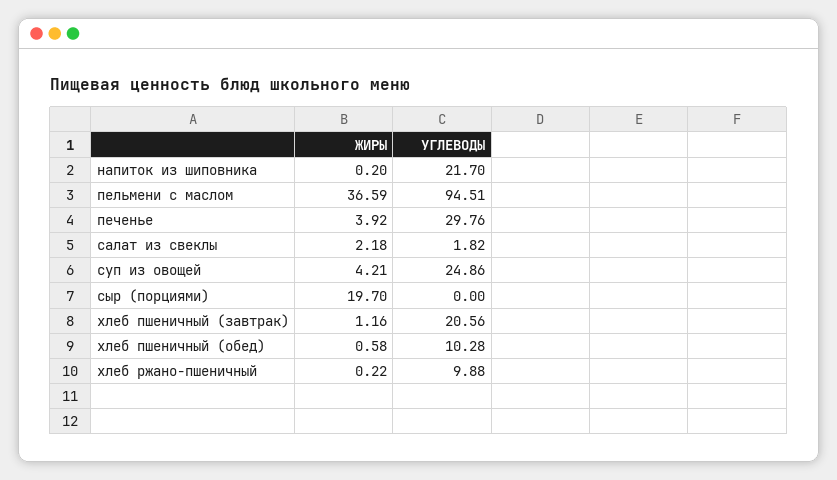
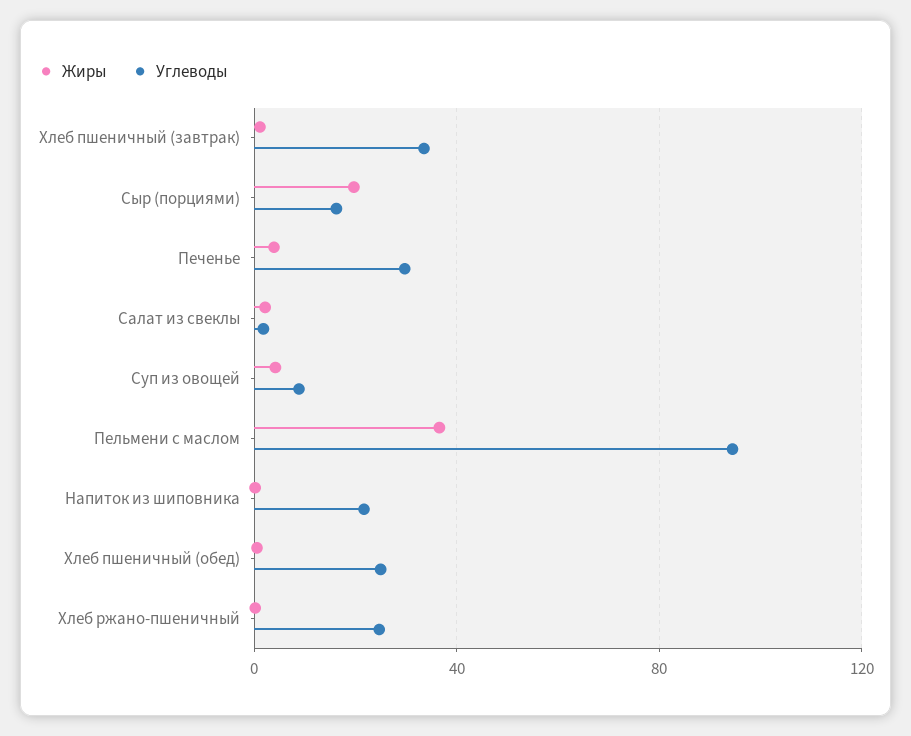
  {
    "ЖИРЫ": {
      "напиток из шиповника": 0.2,
      "пельмени с маслом": 36.59,
      "печенье": 3.92,
      "салат из свеклы": 2.18,
      "суп из овощей": 4.21,
      "сыр (порциями)": 19.7,
      "хлеб пшеничный (завтрак)": 1.16,
      "хлеб пшеничный (обед)": 0.58,
      "хлеб ржано-пшеничный": 0.22
    },
    "УГЛЕВОДЫ": {
      "напиток из шиповника": 21.7,
      "пельмени с маслом": 94.51,
      "печенье": 29.76,
      "салат из свеклы": 1.82,
-     "суп из овощей": 24.86,
+     "суп из овощей": 10,
-     "сыр (порциями)": 0,
+     "сыр (порциями)": 15,
-     "хлеб пшеничный (завтрак)": 20.56,
+     "хлеб пшеничный (завтрак)": 35,
-     "хлеб пшеничный (обед)": 10.28,
+     "хлеб пшеничный (обед)": 25,
-     "хлеб ржано-пшеничный": 9.88
+     "хлеб ржано-пшеничный": 25
    }
  }

